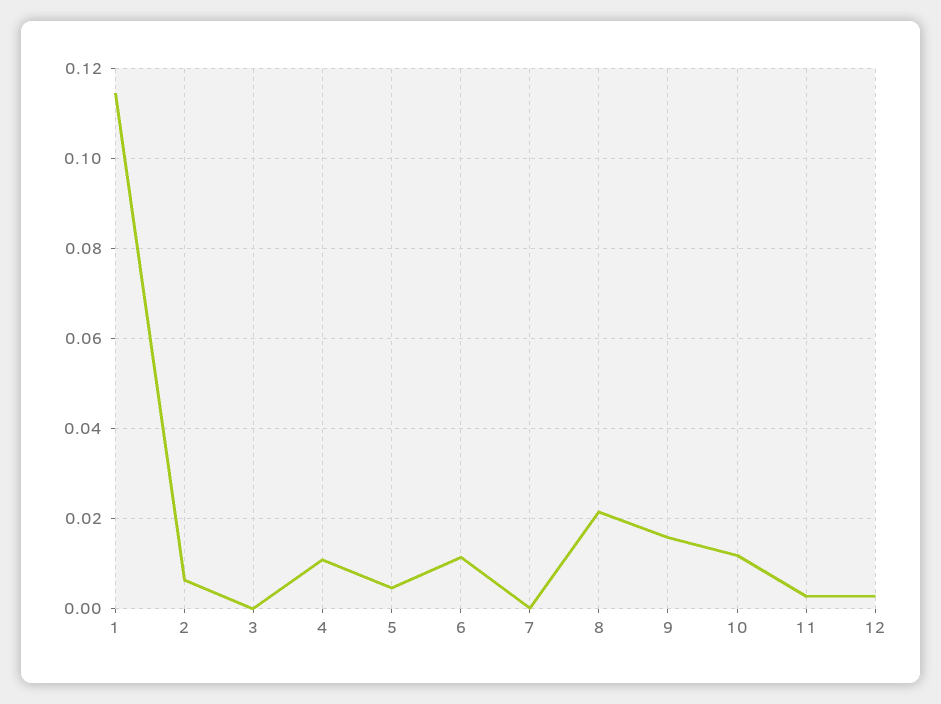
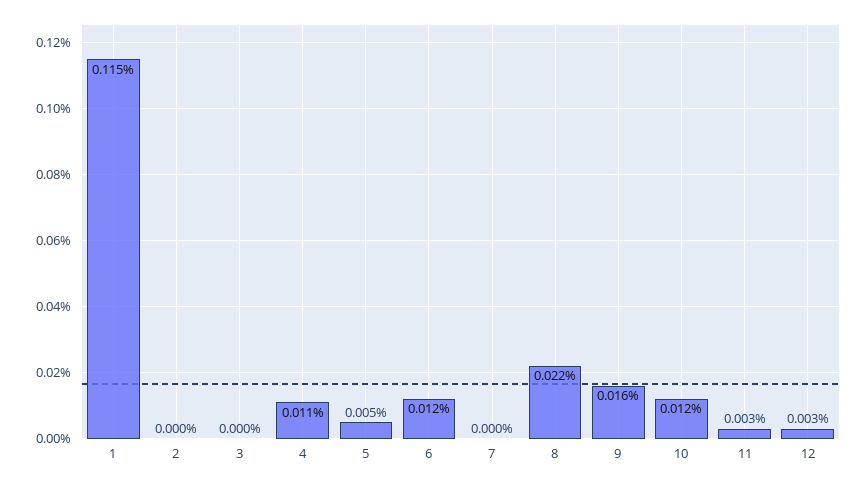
  {
    "1": 0.115,
-   "2": 0.006,
+   "2": 0,
    "3": 0,
    "4": 0.011,
    "5": 0.005,
    "6": 0.012,
    "7": 0,
    "8": 0.022,
    "9": 0.016,
    "10": 0.012,
    "11": 0.003,
    "12": 0.003
  }

